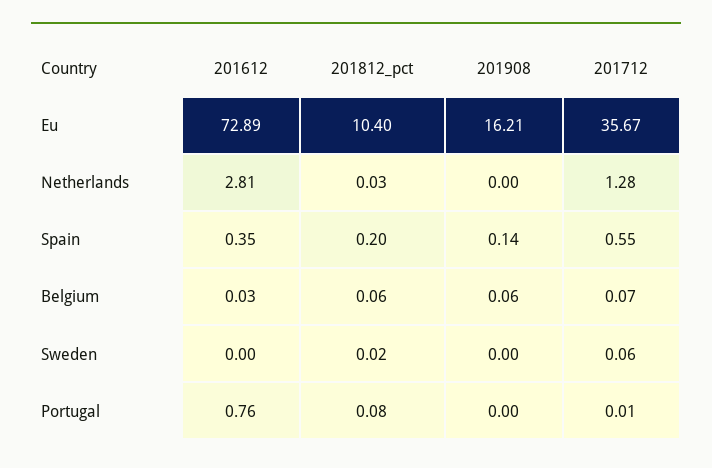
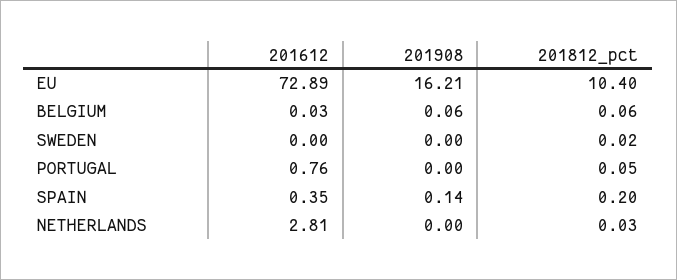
  {
    "201612": {
      "Eu": 72.89,
      "Netherlands": 2.81,
      "Spain": 0.35,
      "Belgium": 0.03,
      "Sweden": 0,
      "Portugal": 0.76
    },
    "201812_pct": {
      "Eu": 10.4,
      "Netherlands": 0.03,
      "Spain": 0.2,
      "Belgium": 0.06,
      "Sweden": 0.02,
-     "Portugal": 0.08
+     "Portugal": 0.05
    },
    "201908": {
      "Eu": 16.21,
      "Netherlands": 0,
      "Spain": 0.14,
      "Belgium": 0.06,
      "Sweden": 0,
      "Portugal": 0
-   },
+   }
-   "201712": {
-     "Eu": 35.67,
-     "Netherlands": 1.28,
-     "Spain": 0.55,
-     "Belgium": 0.07,
-     "Sweden": 0.06,
-     "Portugal": 0.01
-   }
  }

